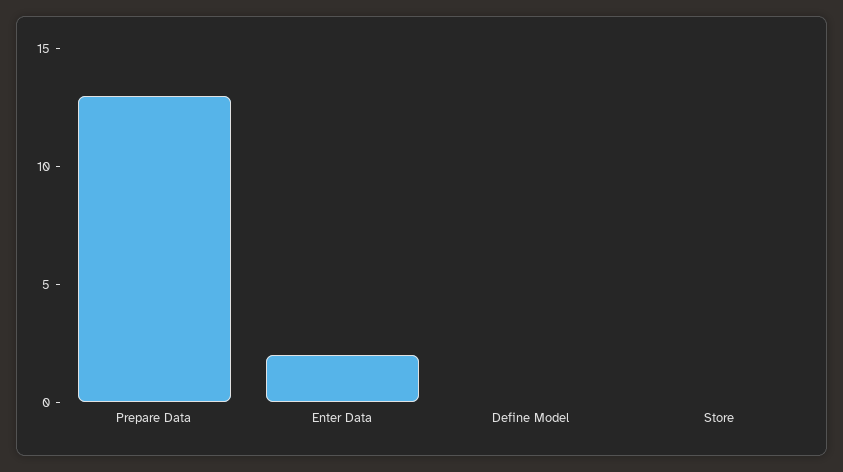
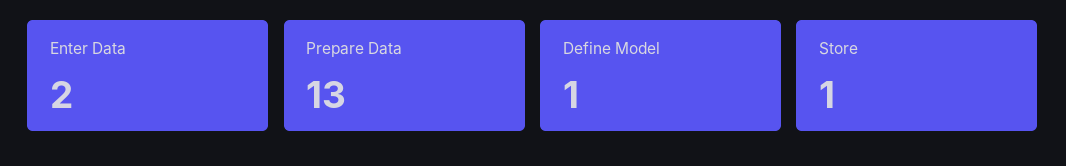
  {
    "Prepare Data": 13,
    "Enter Data": 2,
-   "Define Model": 0,
+   "Define Model": 1,
-   "Store": 0
+   "Store": 1
  }

